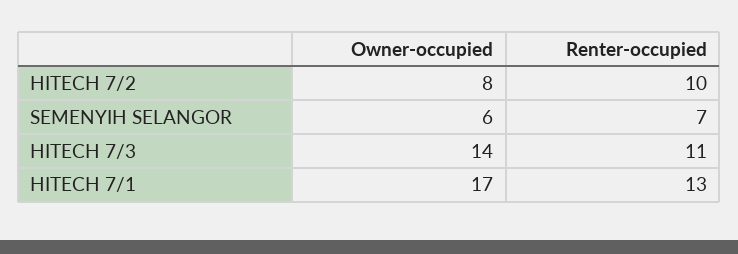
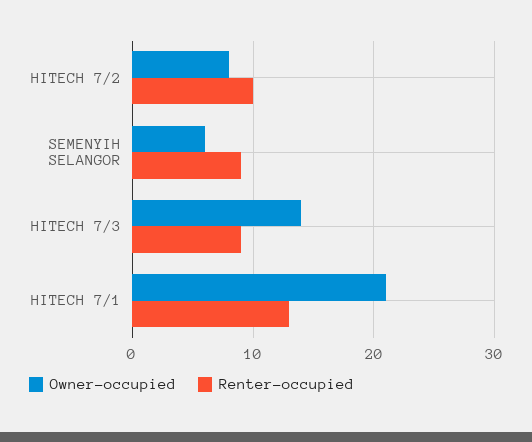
  {
    "Owner-occupied": {
      "HITECH 7/2": 8,
      "SEMENYIH SELANGOR": 6,
      "HITECH 7/3": 14,
-     "HITECH 7/1": 17
+     "HITECH 7/1": 21
    },
    "Renter-occupied": {
      "HITECH 7/2": 10,
-     "SEMENYIH SELANGOR": 7,
+     "SEMENYIH SELANGOR": 9,
-     "HITECH 7/3": 11,
+     "HITECH 7/3": 9,
      "HITECH 7/1": 13
    }
  }

